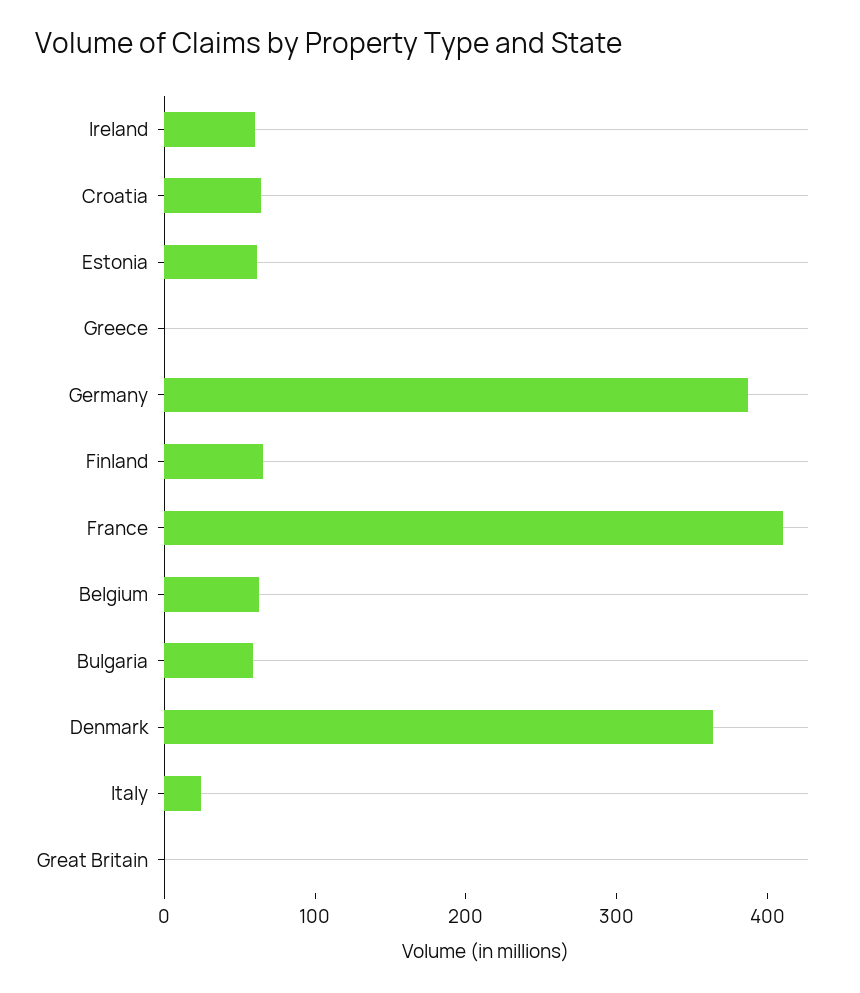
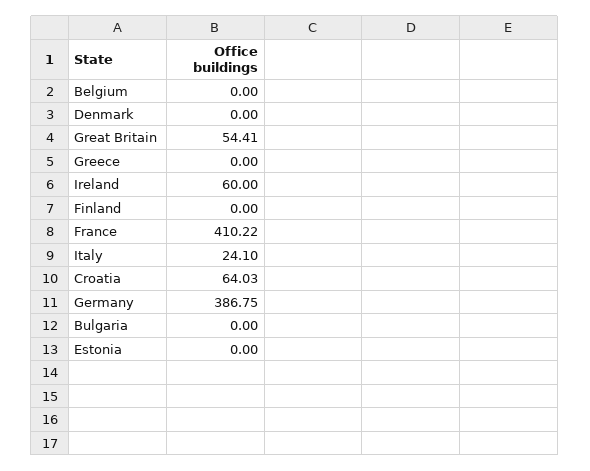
  {
    "Ireland": 60,
    "Croatia": 64.03,
-   "Estonia": 60,
+   "Estonia": 0,
    "Greece": 0,
    "Germany": 386.75,
-   "Finland": 60,
+   "Finland": 0,
    "France": 410.22,
-   "Belgium": 60,
+   "Belgium": 0,
-   "Bulgaria": 60,
+   "Bulgaria": 0,
-   "Denmark": 360,
+   "Denmark": 0,
    "Italy": 24.1,
-   "Great Britain": 0
+   "Great Britain": 54.41
  }

